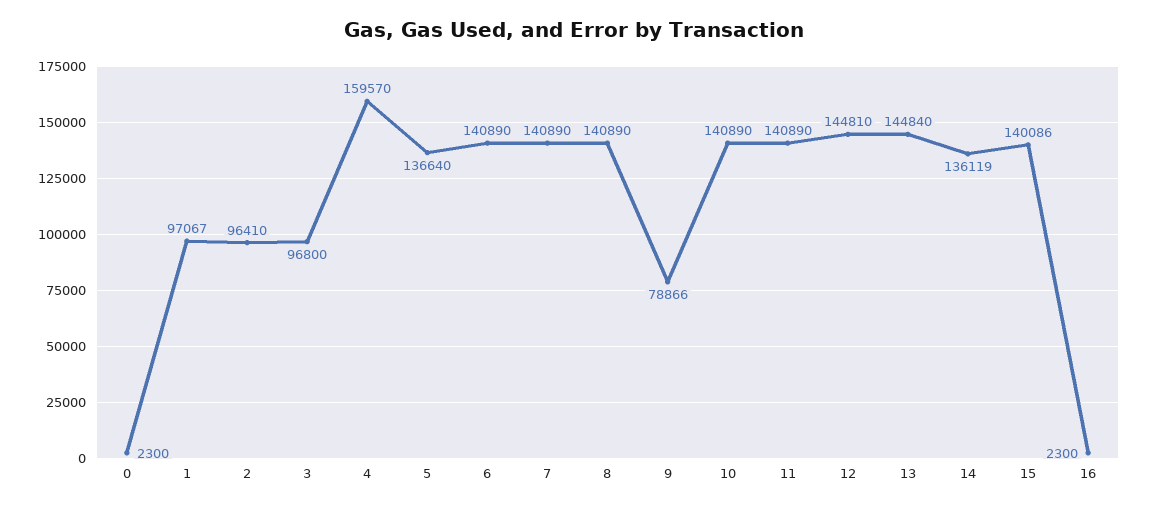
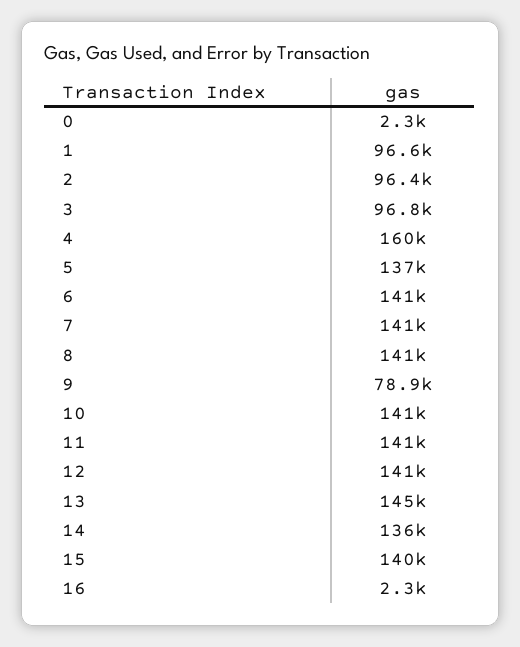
  {
    "0": 2300,
-   "1": 97067,
+   "1": 96600,
    "2": 96410,
    "3": 96800,
    "4": 159570,
    "5": 136640,
    "6": 140890,
    "7": 140890,
    "8": 140890,
    "9": 78866,
    "10": 140890,
    "11": 140890,
-   "12": 144810,
+   "12": 141000,
    "13": 144840,
    "14": 136119,
    "15": 140086,
    "16": 2300
  }

